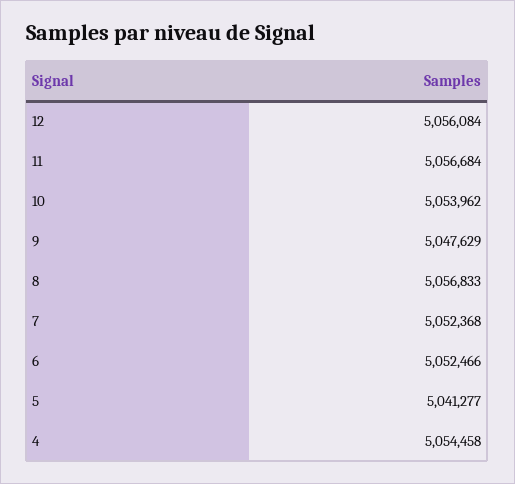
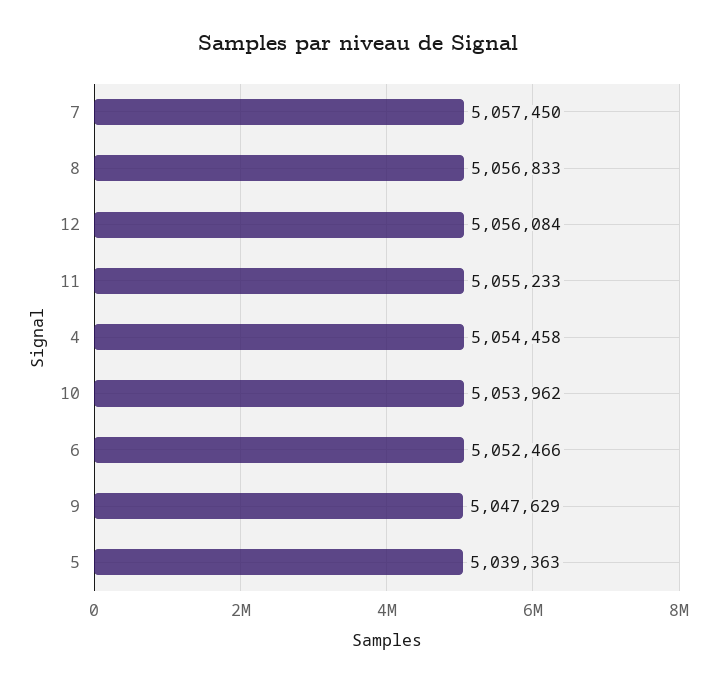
  {
    "12": 5056084,
-   "11": 5056684,
+   "11": 5055233,
    "10": 5053962,
    "9": 5047629,
    "8": 5056833,
-   "7": 5052368,
+   "7": 5057450,
    "6": 5052466,
-   "5": 5041277,
+   "5": 5039363,
    "4": 5054458
  }

